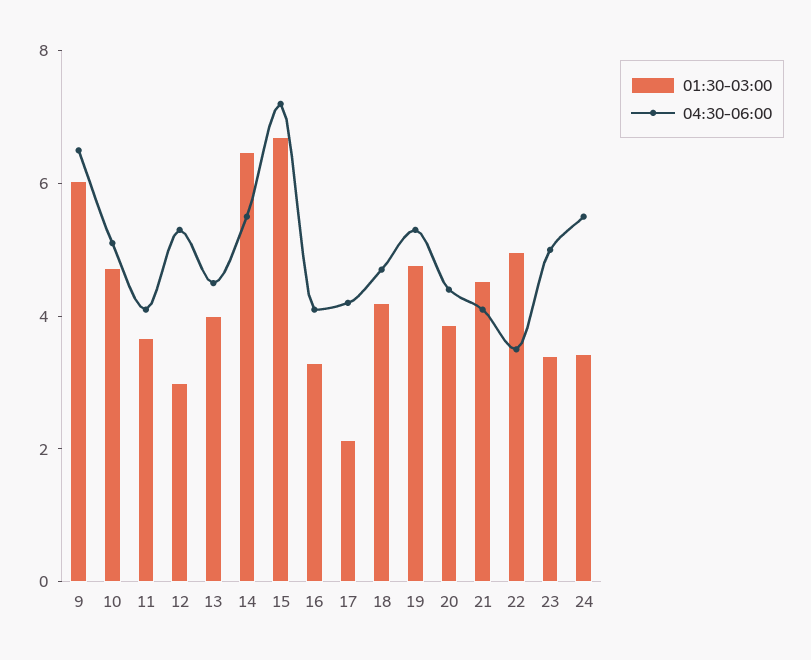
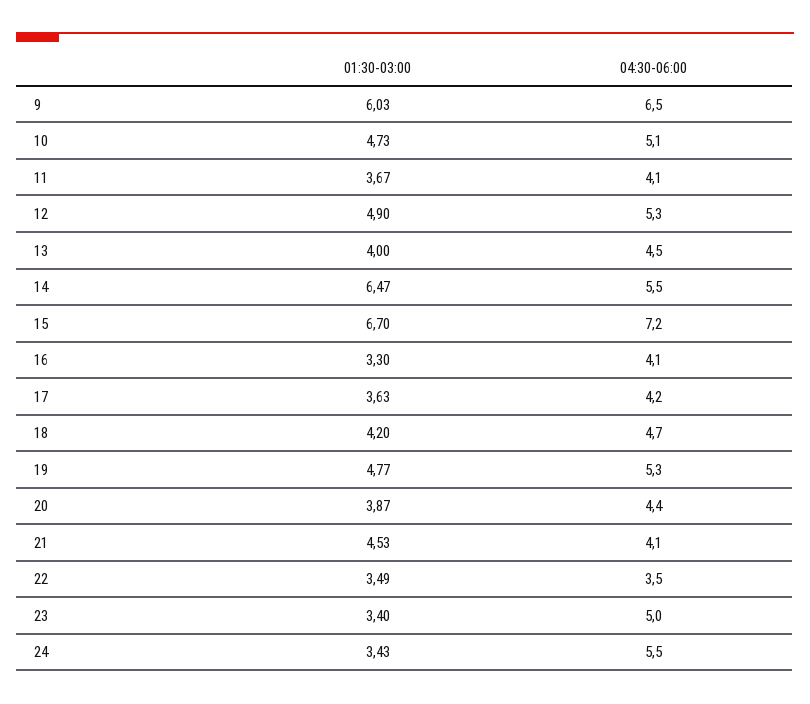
  {
    "01:30-03:00": {
      "9": 6.03,
      "10": 4.73,
      "11": 3.67,
-     "12": 3,
+     "12": 4.9,
      "13": 4,
      "14": 6.47,
      "15": 6.7,
      "16": 3.3,
-     "17": 2,
+     "17": 3.63,
      "18": 4.2,
      "19": 4.77,
      "20": 3.87,
      "21": 4.53,
-     "22": 5,
+     "22": 3.49,
      "23": 3.4,
      "24": 3.43
    },
    "04:30-06:00": {
      "9": 6.5,
      "10": 5.1,
      "11": 4.1,
      "12": 5.3,
      "13": 4.5,
      "14": 5.5,
      "15": 7.2,
      "16": 4.1,
      "17": 4.2,
      "18": 4.7,
      "19": 5.3,
      "20": 4.4,
      "21": 4.1,
      "22": 3.5,
      "23": 5,
      "24": 5.5
    }
  }

